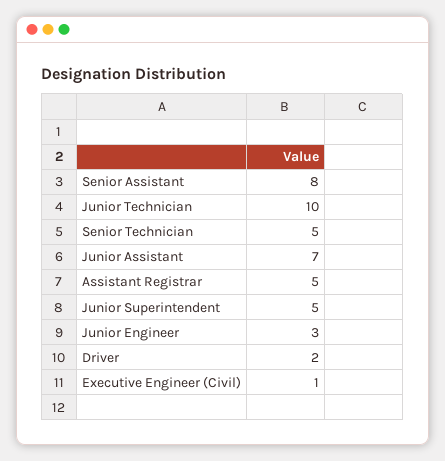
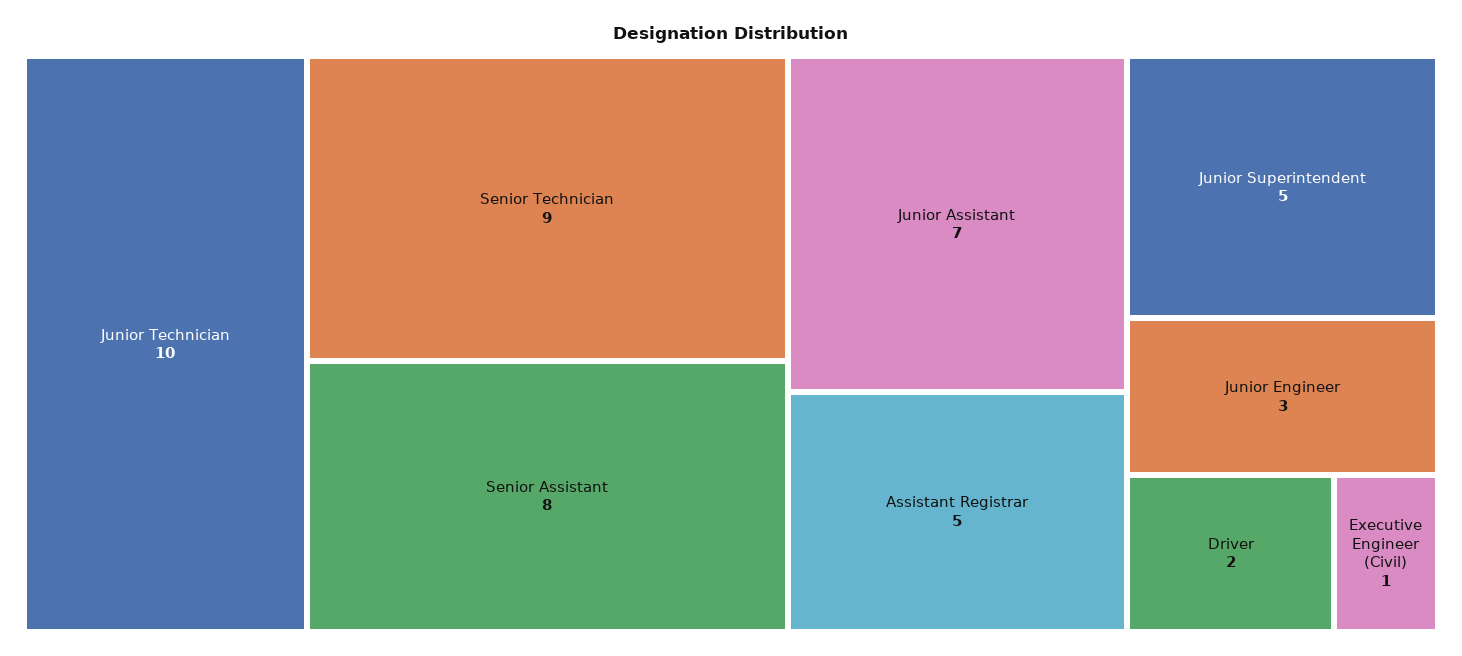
  {
    "Senior Assistant": 8,
    "Junior Technician": 10,
-   "Senior Technician": 5,
+   "Senior Technician": 9,
    "Junior Assistant": 7,
    "Assistant Registrar": 5,
    "Junior Superintendent": 5,
    "Junior Engineer": 3,
    "Driver": 2,
    "Executive Engineer (Civil)": 1
  }

